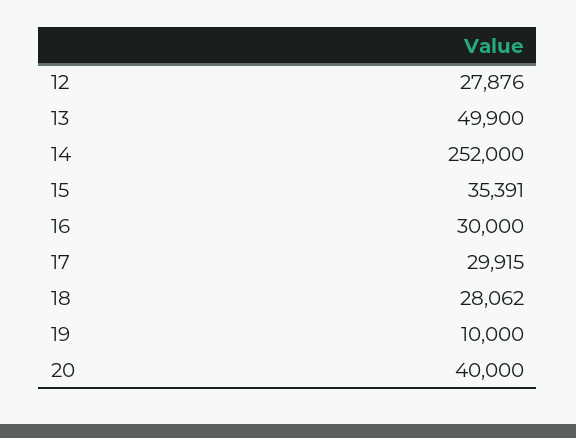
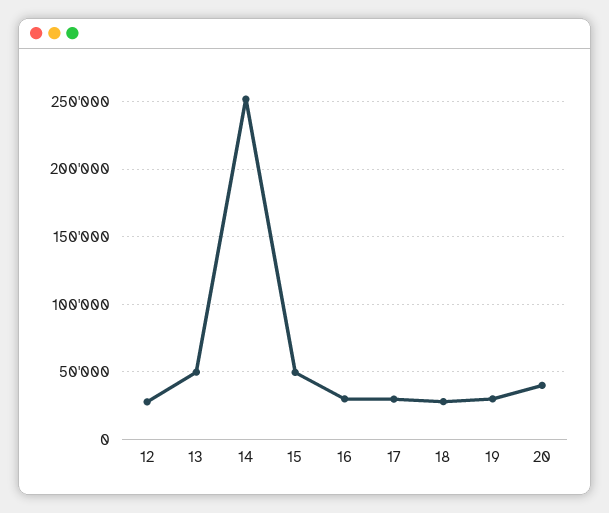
  {
    "12": 27876,
    "13": 49900,
    "14": 252000,
-   "15": 35391,
+   "15": 50000,
    "16": 30000,
    "17": 29915,
    "18": 28062,
-   "19": 10000,
+   "19": 30000,
    "20": 40000
  }

